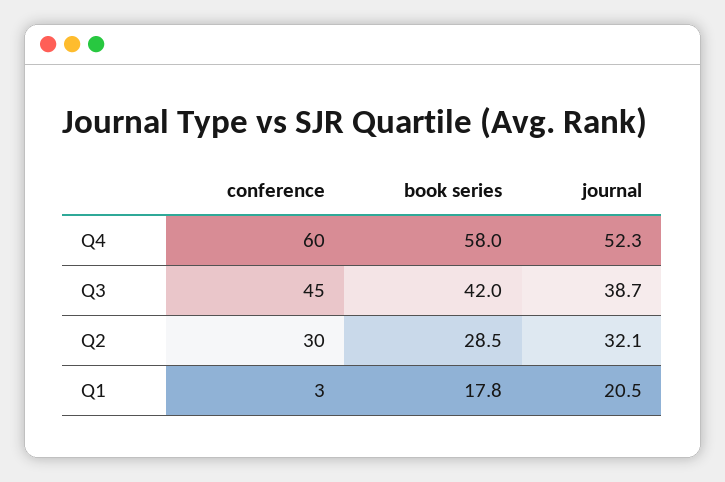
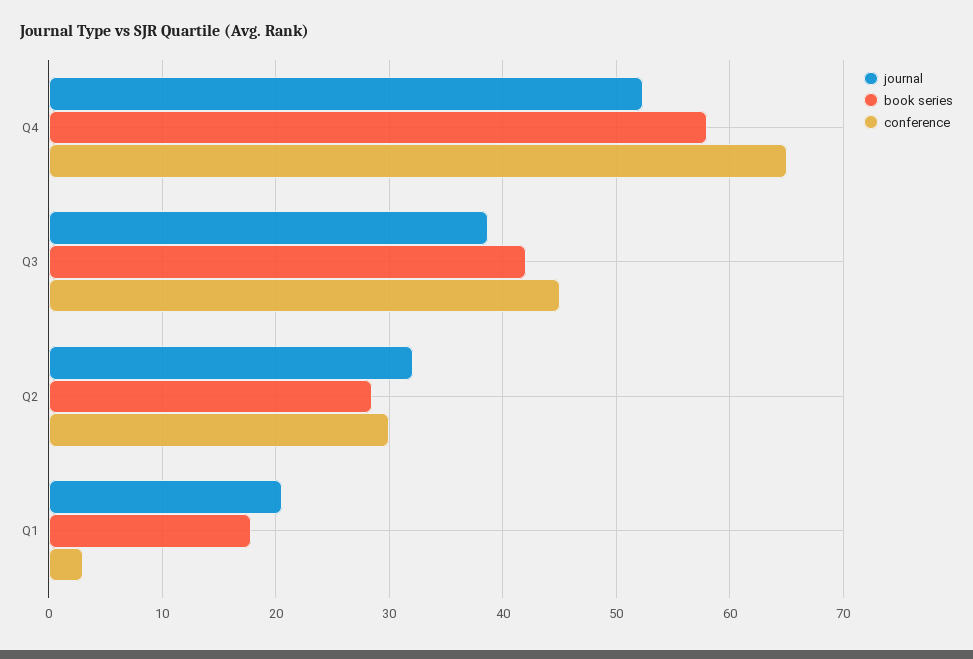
  {
    "conference": {
-     "Q4": 60,
+     "Q4": 65,
      "Q3": 45,
      "Q2": 30,
      "Q1": 3
    },
    "book series": {
      "Q4": 58,
      "Q3": 42,
      "Q2": 28.5,
      "Q1": 17.8
    },
    "journal": {
      "Q4": 52.3,
      "Q3": 38.7,
      "Q2": 32.1,
      "Q1": 20.5
    }
  }

